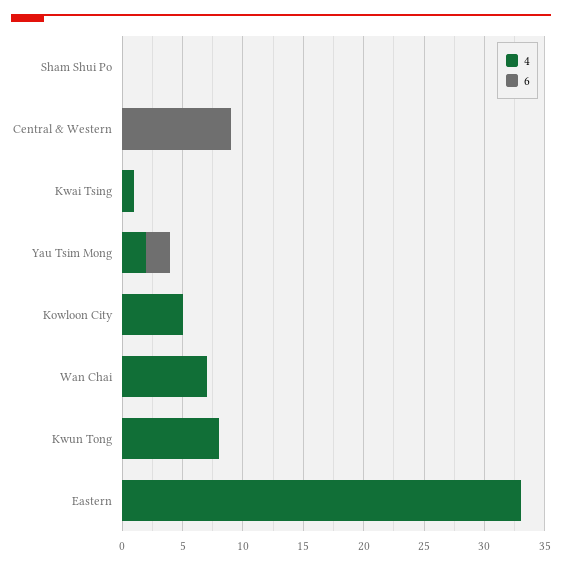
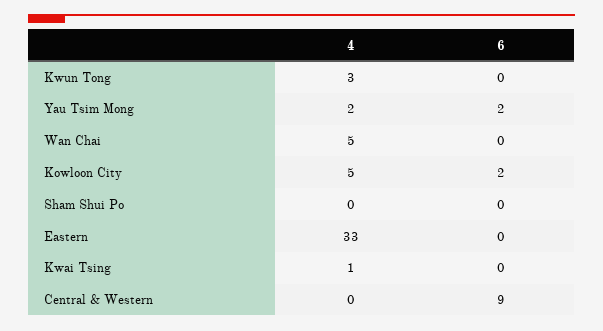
  {
    "4": {
      "Sham Shui Po": 0,
      "Central & Western": 0,
      "Kwai Tsing": 1,
      "Yau Tsim Mong": 2,
      "Kowloon City": 5,
-     "Wan Chai": 7,
+     "Wan Chai": 5,
-     "Kwun Tong": 8,
+     "Kwun Tong": 3,
      "Eastern": 33
    },
    "6": {
      "Sham Shui Po": 0,
      "Central & Western": 9,
      "Kwai Tsing": 0,
      "Yau Tsim Mong": 2,
-     "Kowloon City": 0,
+     "Kowloon City": 2,
      "Wan Chai": 0,
      "Kwun Tong": 0,
      "Eastern": 0
    }
  }

